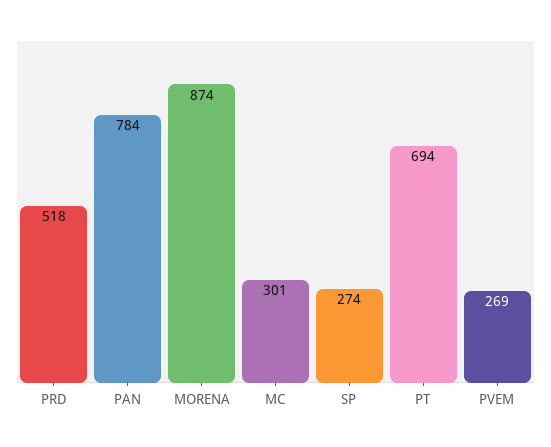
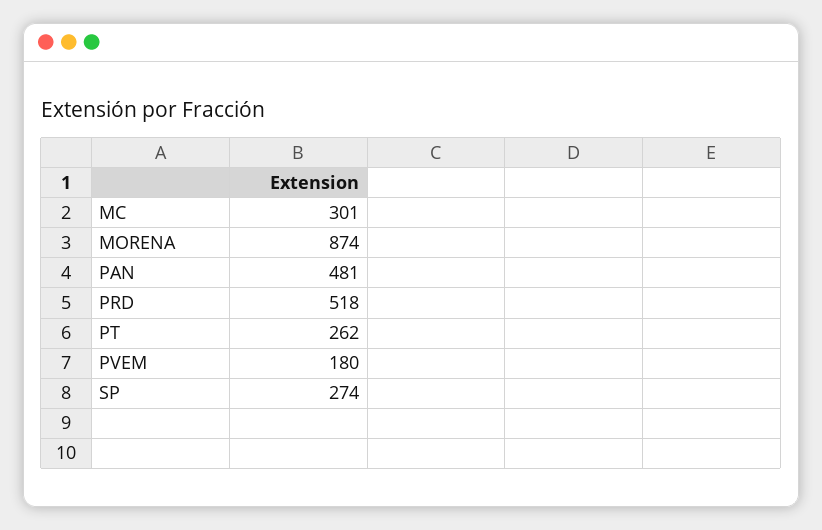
  {
    "PRD": 518,
-   "PAN": 784,
+   "PAN": 481,
    "MORENA": 874,
    "MC": 301,
    "SP": 274,
-   "PT": 694,
+   "PT": 262,
-   "PVEM": 269
+   "PVEM": 180
  }

